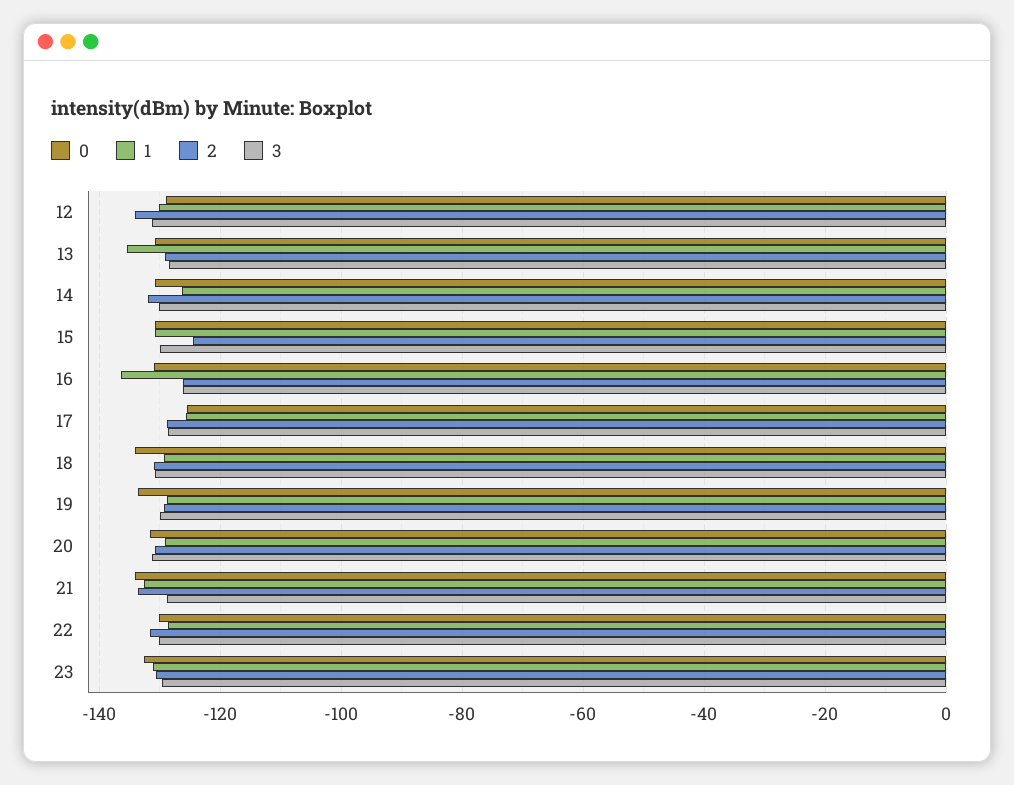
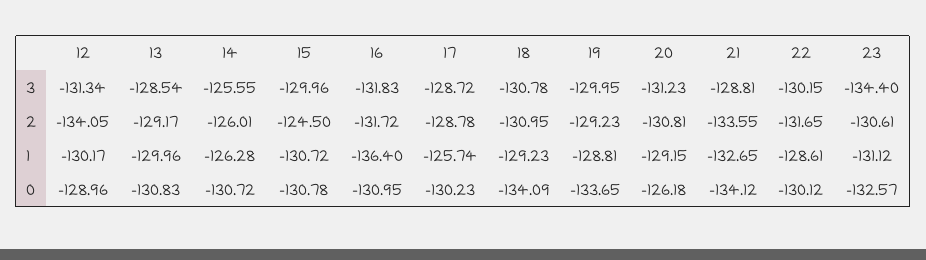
  {
    "0": {
      "12": -128.96,
      "13": -130.83,
      "14": -130.72,
      "15": -130.78,
      "16": -130.95,
-     "17": -126,
+     "17": -130.23,
      "18": -134.09,
      "19": -133.65,
-     "20": -132,
+     "20": -126.18,
      "21": -134.12,
      "22": -130.12,
      "23": -132.57
    },
    "1": {
      "12": -130.17,
-     "13": -136,
+     "13": -129.96,
      "14": -126.28,
      "15": -130.72,
      "16": -136.4,
      "17": -125.74,
      "18": -129.23,
      "19": -128.81,
      "20": -129.15,
      "21": -132.65,
      "22": -128.61,
      "23": -131.12
    },
    "2": {
      "12": -134.05,
      "13": -129.17,
-     "14": -132,
+     "14": -126.01,
      "15": -124.5,
-     "16": -126,
+     "16": -131.72,
      "17": -128.78,
      "18": -130.95,
      "19": -129.23,
      "20": -130.81,
      "21": -133.55,
      "22": -131.65,
      "23": -130.61
    },
    "3": {
      "12": -131.34,
      "13": -128.54,
-     "14": -130,
+     "14": -125.55,
      "15": -129.96,
-     "16": -126,
+     "16": -131.83,
      "17": -128.72,
      "18": -130.78,
      "19": -129.95,
      "20": -131.23,
      "21": -128.81,
      "22": -130.15,
-     "23": -130
+     "23": -134.4
    }
  }

